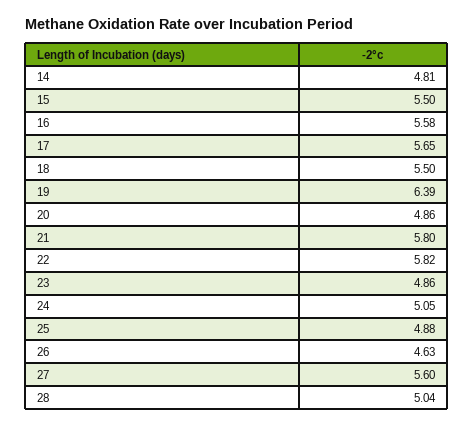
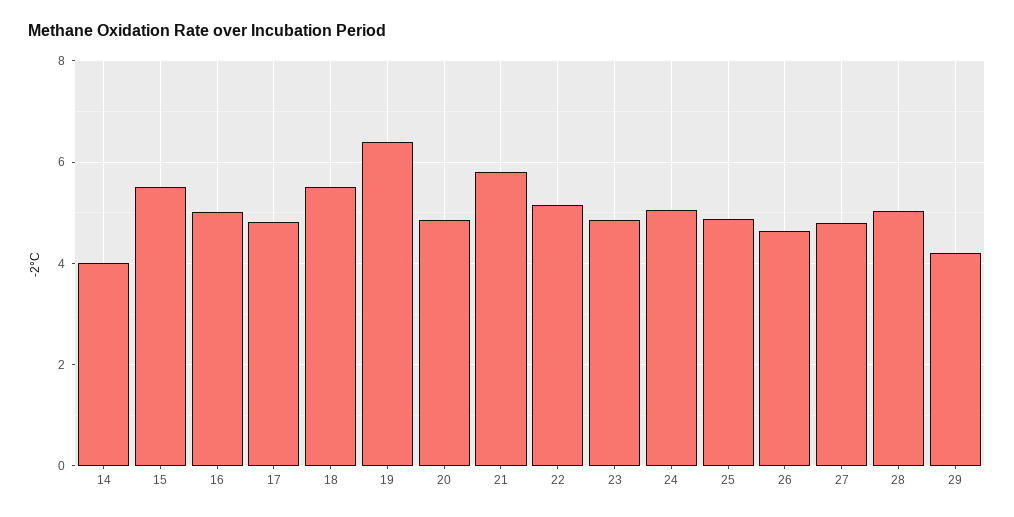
  {
-   "14": 4.81,
+   "14": 4,
    "15": 5.5,
-   "16": 5.58,
+   "16": 5,
-   "17": 5.65,
+   "17": 4.8,
    "18": 5.5,
    "19": 6.39,
    "20": 4.86,
    "21": 5.8,
-   "22": 5.82,
+   "22": 5.2,
    "23": 4.86,
    "24": 5.05,
    "25": 4.88,
    "26": 4.63,
-   "27": 5.6,
+   "27": 4.8,
-   "28": 5.04
+   "28": 5.04,
+   "29": 4.2
  }

